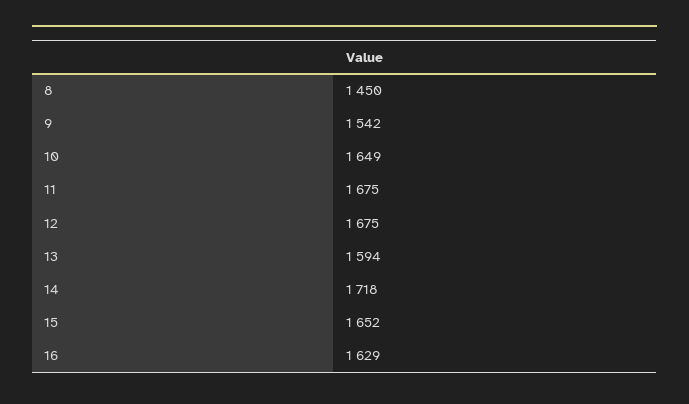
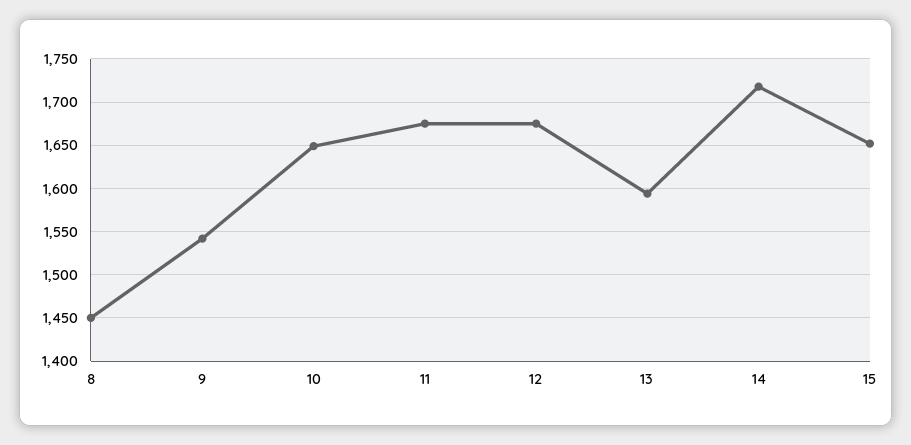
  {
    "8": 1450,
    "9": 1542,
    "10": 1649,
    "11": 1675,
    "12": 1675,
    "13": 1594,
    "14": 1718,
-   "15": 1652,
+   "15": 1652
-   "16": 1629
  }

